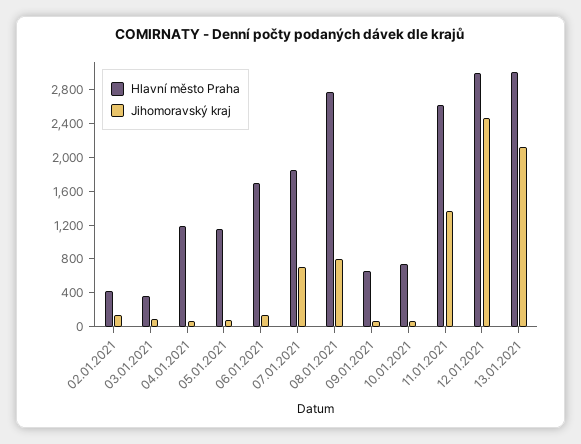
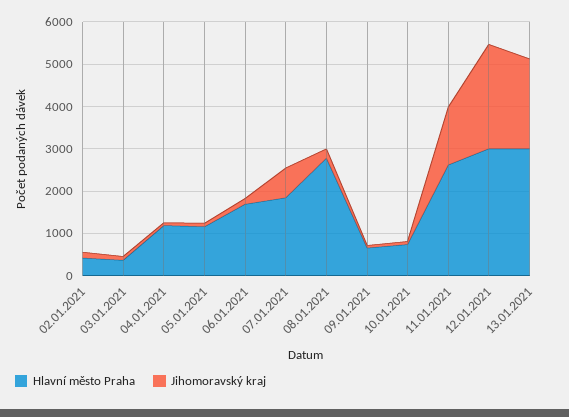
  {
    "Hlavní město Praha": {
      "02.01.2021": 400,
      "03.01.2021": 400,
      "04.01.2021": 1200,
      "05.01.2021": 1200,
      "06.01.2021": 1700,
      "07.01.2021": 1800,
      "08.01.2021": 2800,
      "09.01.2021": 700,
      "10.01.2021": 700,
      "11.01.2021": 2600,
      "12.01.2021": 3000,
      "13.01.2021": 3000
    },
    "Jihomoravský kraj": {
      "02.01.2021": 100,
      "03.01.2021": 100,
      "04.01.2021": 100,
      "05.01.2021": 100,
      "06.01.2021": 100,
      "07.01.2021": 700,
-     "08.01.2021": 800,
+     "08.01.2021": 200,
      "09.01.2021": 100,
      "10.01.2021": 100,
      "11.01.2021": 1400,
      "12.01.2021": 2500,
      "13.01.2021": 2100
    }
  }

